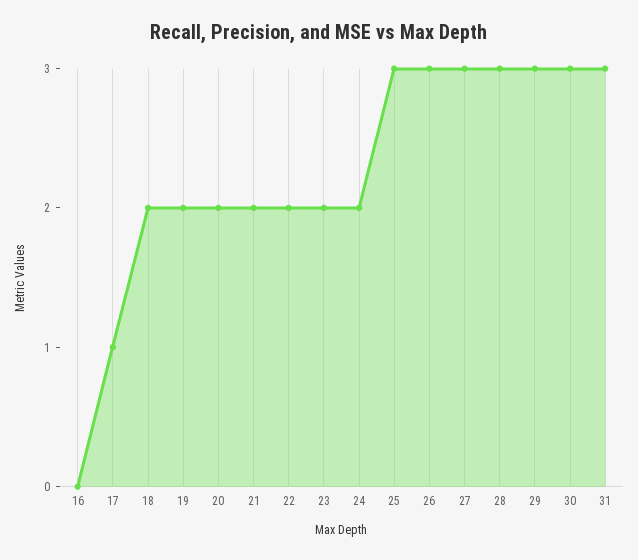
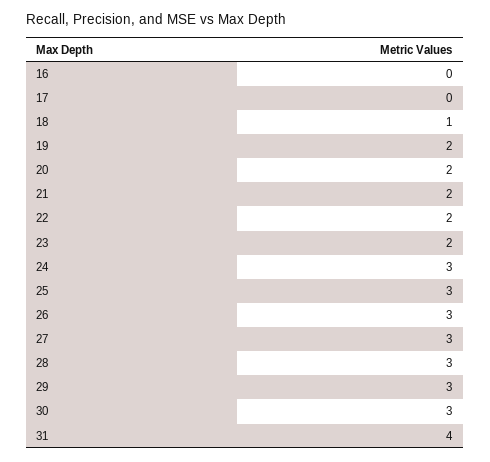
  {
    "16": 0,
-   "17": 1,
+   "17": 0,
-   "18": 2,
+   "18": 1,
    "19": 2,
    "20": 2,
    "21": 2,
    "22": 2,
    "23": 2,
-   "24": 2,
+   "24": 3,
    "25": 3,
    "26": 3,
    "27": 3,
    "28": 3,
    "29": 3,
    "30": 3,
-   "31": 3
+   "31": 4
  }

